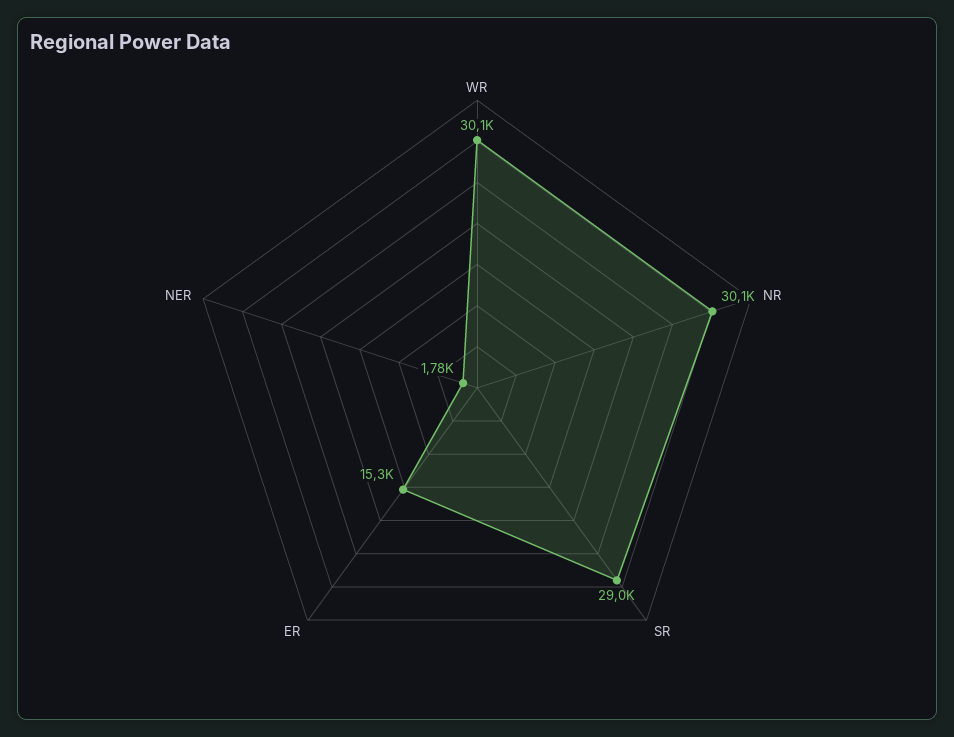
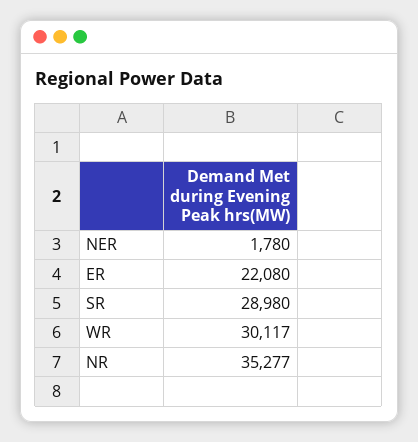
  {
    "WR": 30117,
-   "NR": 30100,
+   "NR": 35277,
    "SR": 28980,
-   "ER": 15300,
+   "ER": 22080,
    "NER": 1780
  }

